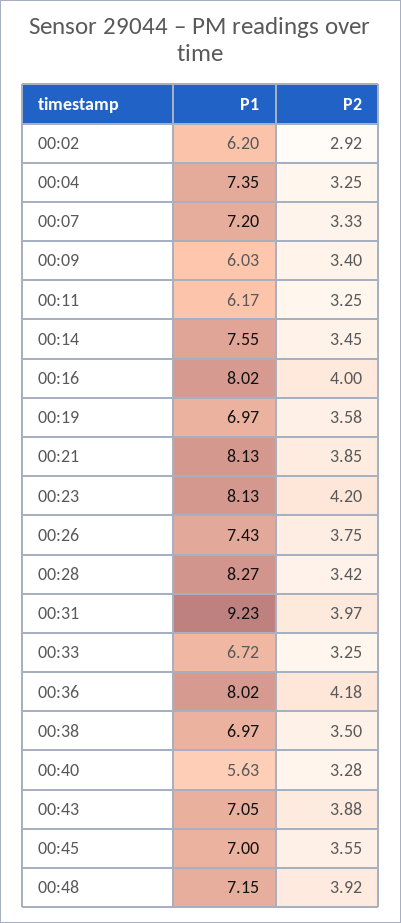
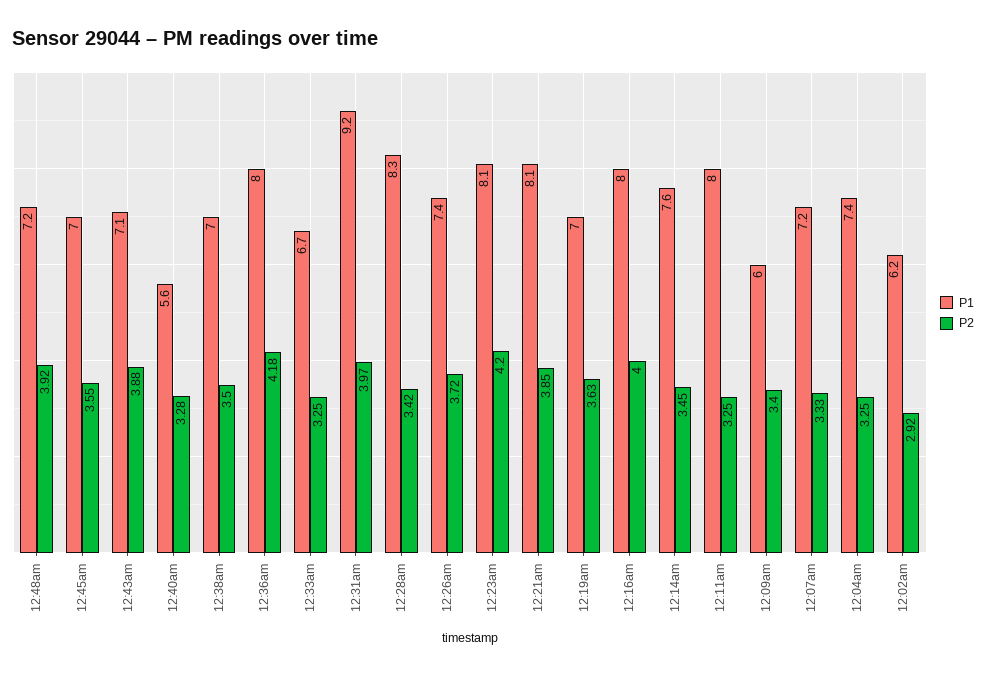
  {
    "P1": {
      "00:02": 6.2,
      "00:04": 7.35,
      "00:07": 7.2,
      "00:09": 6.03,
-     "00:11": 6.17,
+     "00:11": 8,
      "00:14": 7.55,
      "00:16": 8.02,
      "00:19": 6.97,
      "00:21": 8.13,
      "00:23": 8.13,
      "00:26": 7.43,
      "00:28": 8.27,
      "00:31": 9.23,
      "00:33": 6.72,
      "00:36": 8.02,
      "00:38": 6.97,
      "00:40": 5.63,
      "00:43": 7.05,
      "00:45": 7,
      "00:48": 7.15
    },
    "P2": {
      "00:02": 2.92,
      "00:04": 3.25,
      "00:07": 3.33,
      "00:09": 3.4,
      "00:11": 3.25,
      "00:14": 3.45,
      "00:16": 4,
-     "00:19": 3.58,
+     "00:19": 3.63,
      "00:21": 3.85,
      "00:23": 4.2,
-     "00:26": 3.75,
+     "00:26": 3.72,
      "00:28": 3.42,
      "00:31": 3.97,
      "00:33": 3.25,
      "00:36": 4.18,
      "00:38": 3.5,
      "00:40": 3.28,
      "00:43": 3.88,
      "00:45": 3.55,
      "00:48": 3.92
    }
  }

